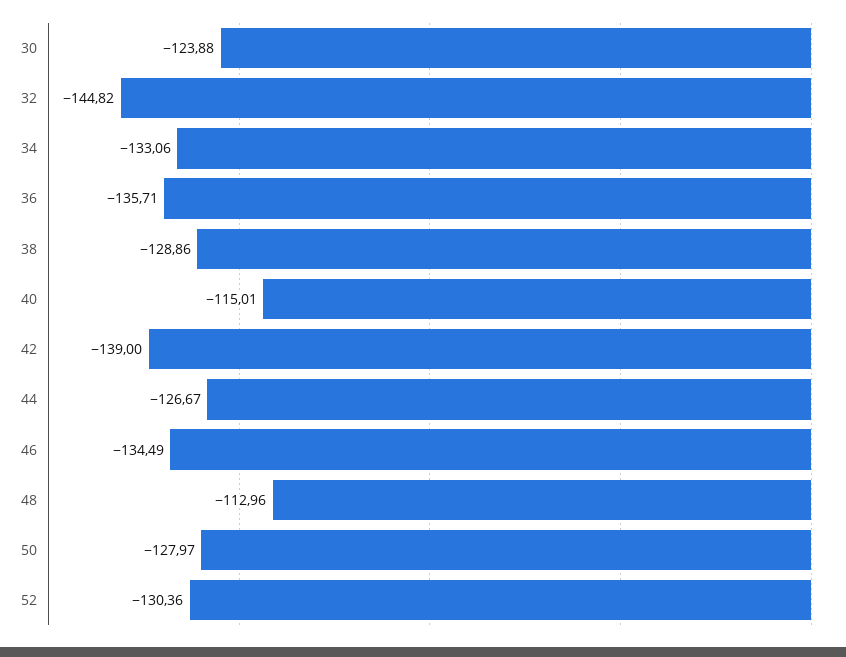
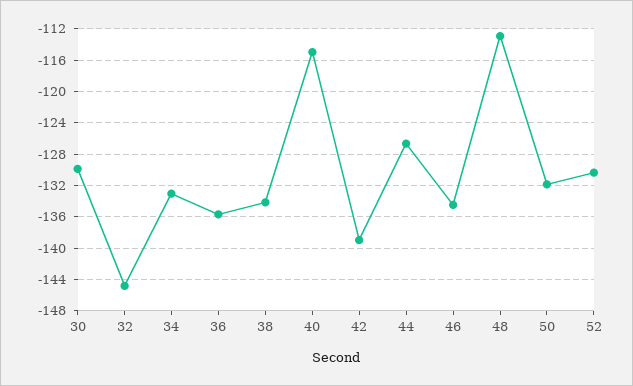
  {
-   "30": -123.88,
+   "30": -130,
    "32": -144.82,
    "34": -133.06,
    "36": -135.71,
-   "38": -128.86,
+   "38": -134,
    "40": -115.01,
    "42": -139,
    "44": -126.67,
    "46": -134.49,
    "48": -112.96,
-   "50": -127.97,
+   "50": -132,
    "52": -130.36
  }

